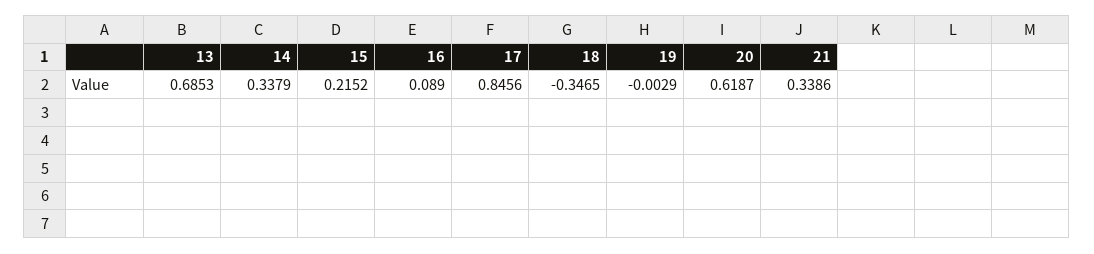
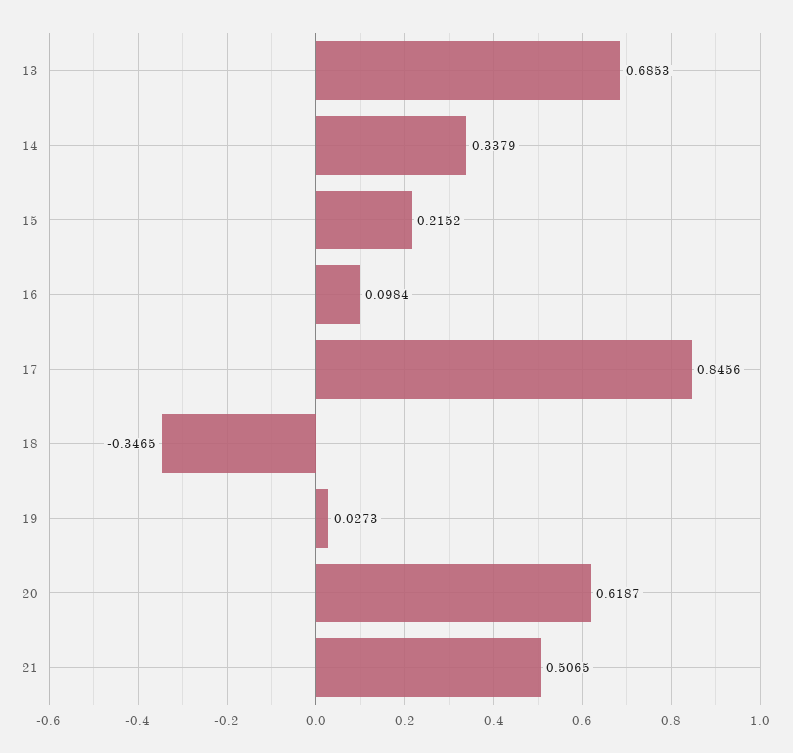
  {
    "13": 0.6853,
    "14": 0.3379,
    "15": 0.2152,
-   "16": 0.089,
+   "16": 0.0984,
    "17": 0.8456,
    "18": -0.3465,
-   "19": -0.0029,
+   "19": 0.0273,
    "20": 0.6187,
-   "21": 0.3386
+   "21": 0.5065
  }

